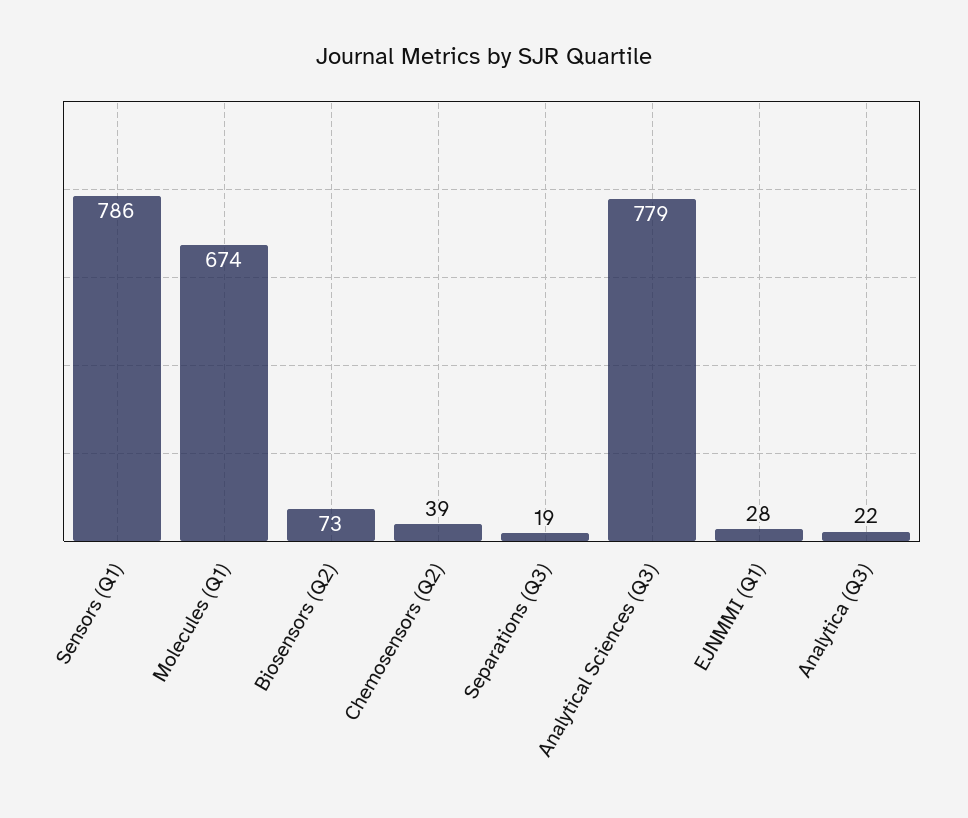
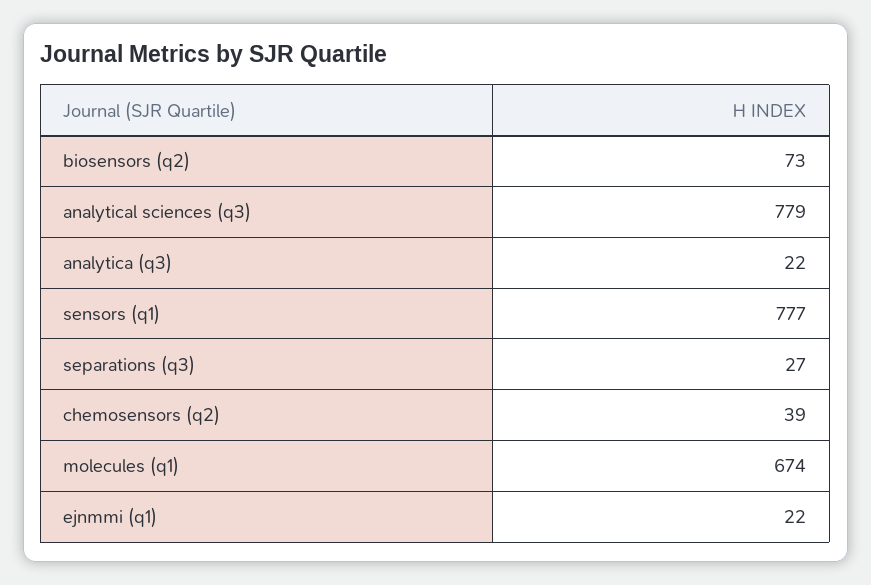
  {
-   "Sensors (Q1)": 786,
+   "Sensors (Q1)": 777,
    "Molecules (Q1)": 674,
    "Biosensors (Q2)": 73,
    "Chemosensors (Q2)": 39,
-   "Separations (Q3)": 19,
+   "Separations (Q3)": 27,
    "Analytical Sciences (Q3)": 779,
-   "EJNMMI (Q1)": 28,
+   "EJNMMI (Q1)": 22,
    "Analytica (Q3)": 22
  }

